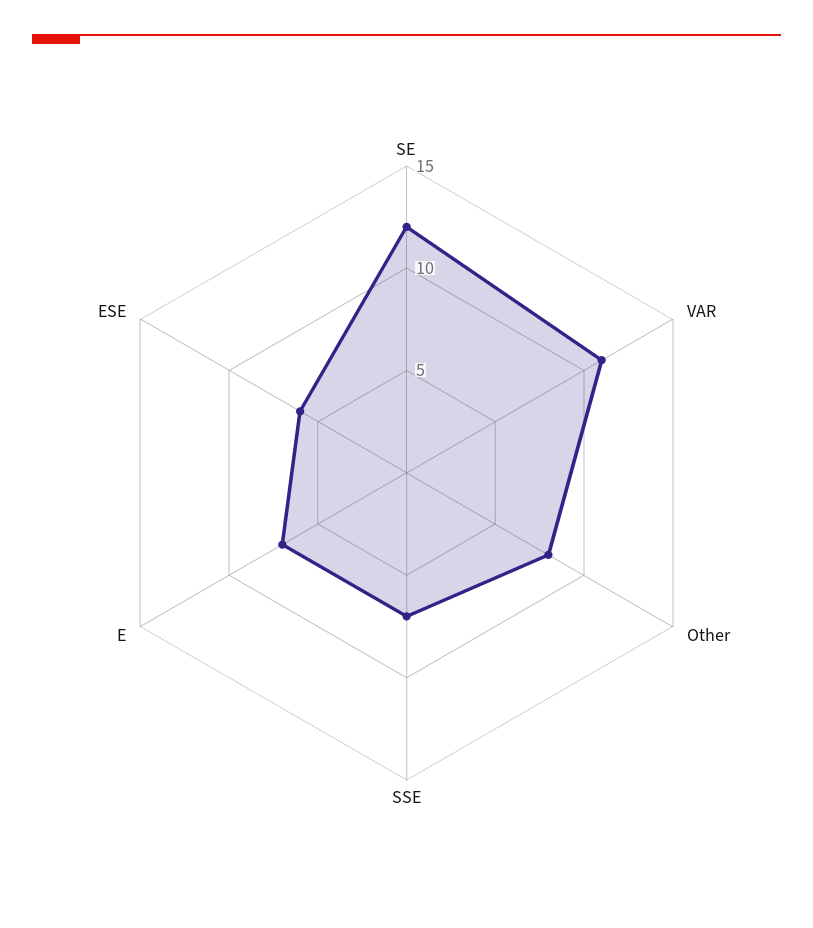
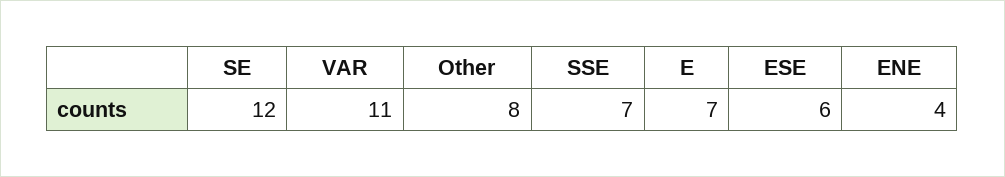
  {
    "SE": 12,
    "VAR": 11,
    "Other": 8,
    "SSE": 7,
    "E": 7,
-   "ESE": 6
+   "ESE": 6,
+   "ENE": 4
  }

